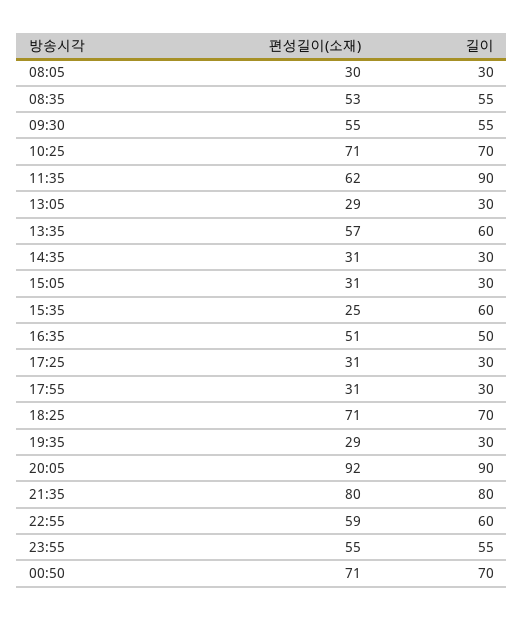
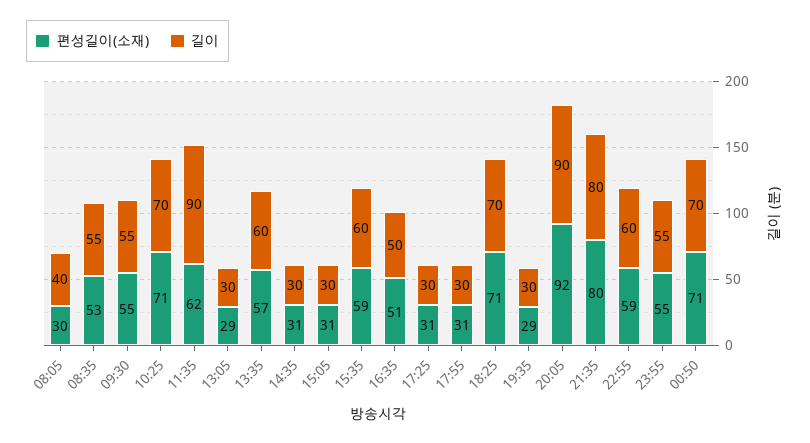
  {
    "편성길이(소재)": {
      "08:05": 30,
      "08:35": 53,
      "09:30": 55,
      "10:25": 71,
      "11:35": 62,
      "13:05": 29,
      "13:35": 57,
      "14:35": 31,
      "15:05": 31,
-     "15:35": 25,
+     "15:35": 59,
      "16:35": 51,
      "17:25": 31,
      "17:55": 31,
      "18:25": 71,
      "19:35": 29,
      "20:05": 92,
      "21:35": 80,
      "22:55": 59,
      "23:55": 55,
      "00:50": 71
    },
    "길이": {
-     "08:05": 30,
+     "08:05": 40,
      "08:35": 55,
      "09:30": 55,
      "10:25": 70,
      "11:35": 90,
      "13:05": 30,
      "13:35": 60,
      "14:35": 30,
      "15:05": 30,
      "15:35": 60,
      "16:35": 50,
      "17:25": 30,
      "17:55": 30,
      "18:25": 70,
      "19:35": 30,
      "20:05": 90,
      "21:35": 80,
      "22:55": 60,
      "23:55": 55,
      "00:50": 70
    }
  }

